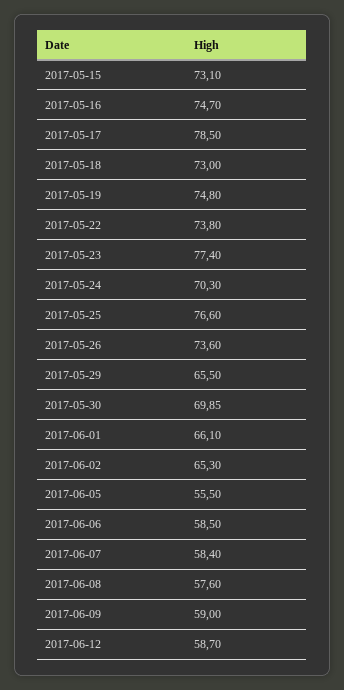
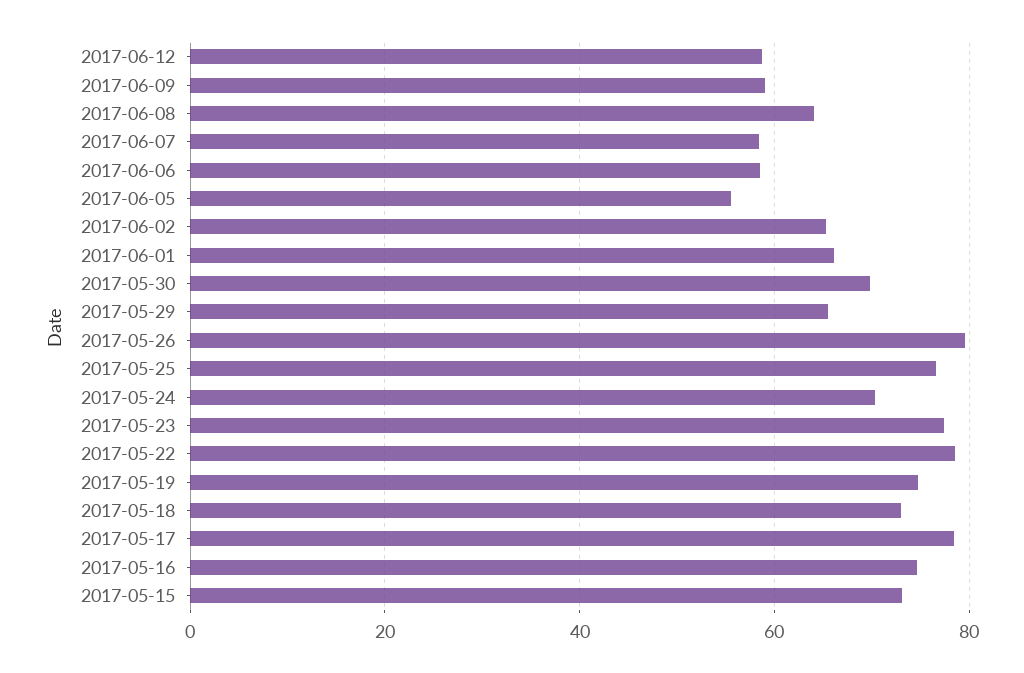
  {
    "2017-05-15": 73.1,
    "2017-05-16": 74.7,
    "2017-05-17": 78.5,
    "2017-05-18": 73,
    "2017-05-19": 74.8,
-   "2017-05-22": 73.8,
+   "2017-05-22": 78,
    "2017-05-23": 77.4,
    "2017-05-24": 70.3,
    "2017-05-25": 76.6,
-   "2017-05-26": 73.6,
+   "2017-05-26": 80,
    "2017-05-29": 65.5,
    "2017-05-30": 69.85,
    "2017-06-01": 66.1,
    "2017-06-02": 65.3,
    "2017-06-05": 55.5,
    "2017-06-06": 58.5,
    "2017-06-07": 58.4,
-   "2017-06-08": 57.6,
+   "2017-06-08": 64,
    "2017-06-09": 59,
    "2017-06-12": 58.7
  }

